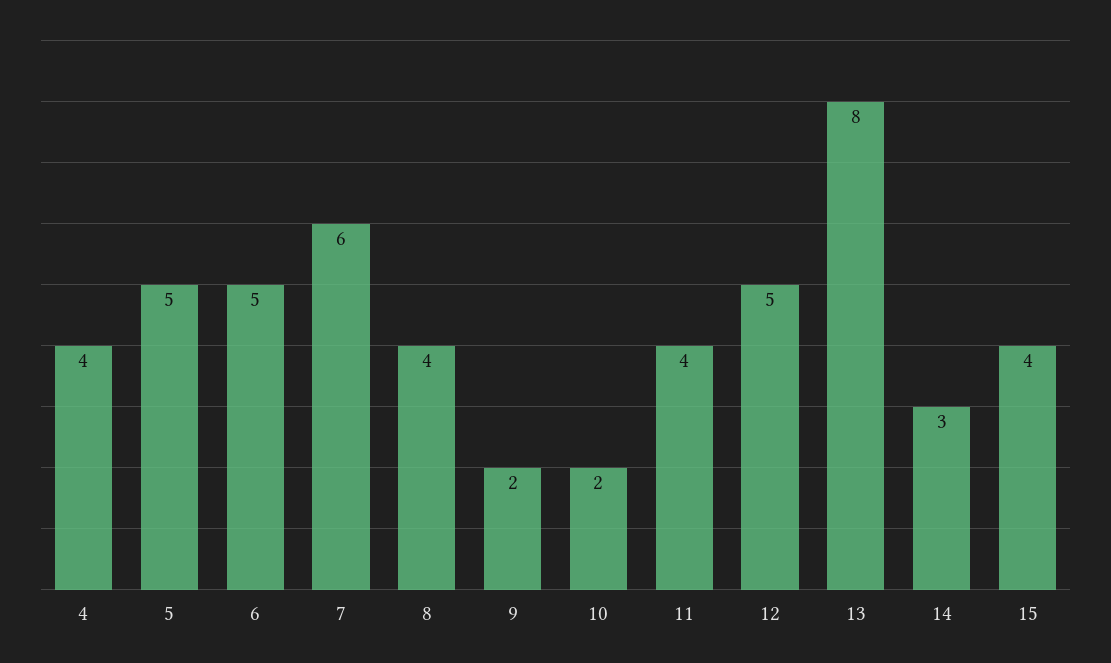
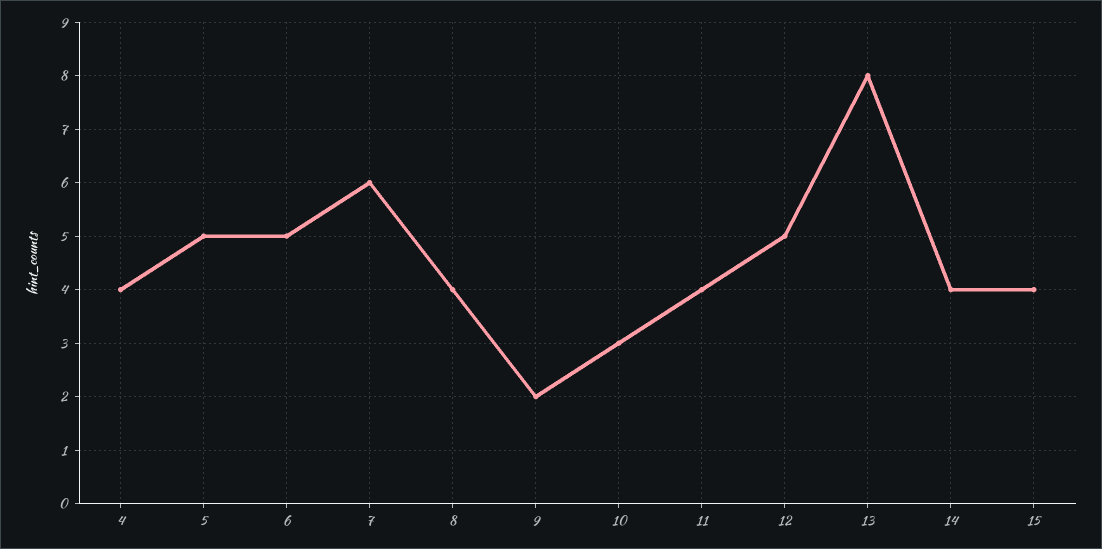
  {
    "4": 4,
    "5": 5,
    "6": 5,
    "7": 6,
    "8": 4,
    "9": 2,
-   "10": 2,
+   "10": 3,
    "11": 4,
    "12": 5,
    "13": 8,
-   "14": 3,
+   "14": 4,
    "15": 4
  }

